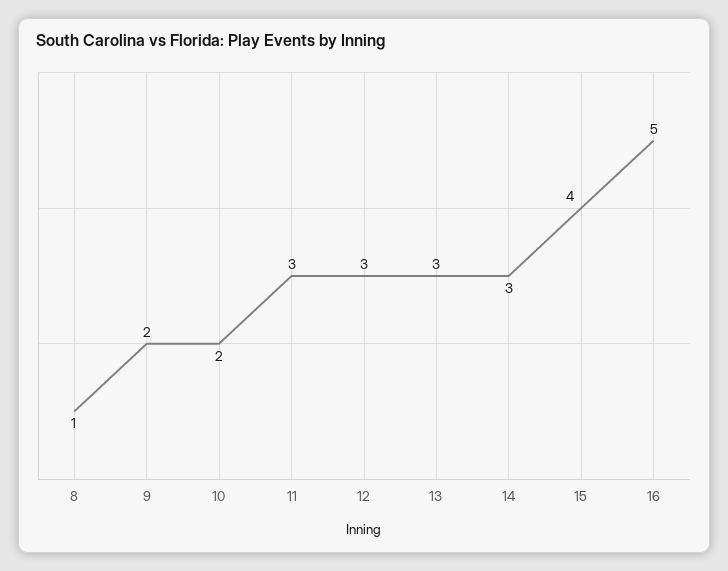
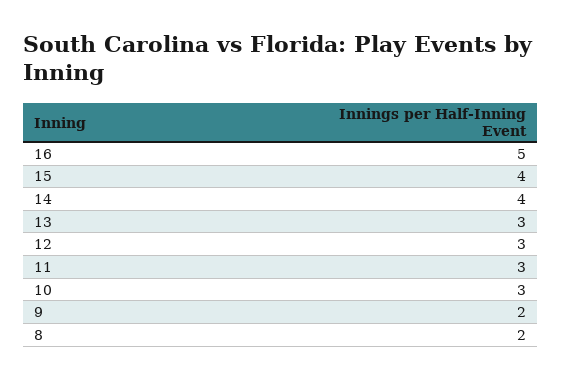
  {
-   "8": 1,
+   "8": 2,
    "9": 2,
-   "10": 2,
+   "10": 3,
    "11": 3,
    "12": 3,
    "13": 3,
-   "14": 3,
+   "14": 4,
    "15": 4,
    "16": 5
  }

